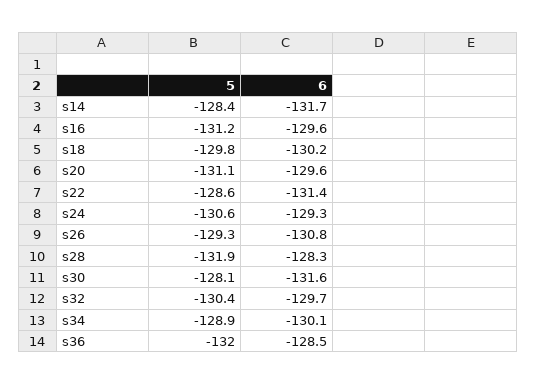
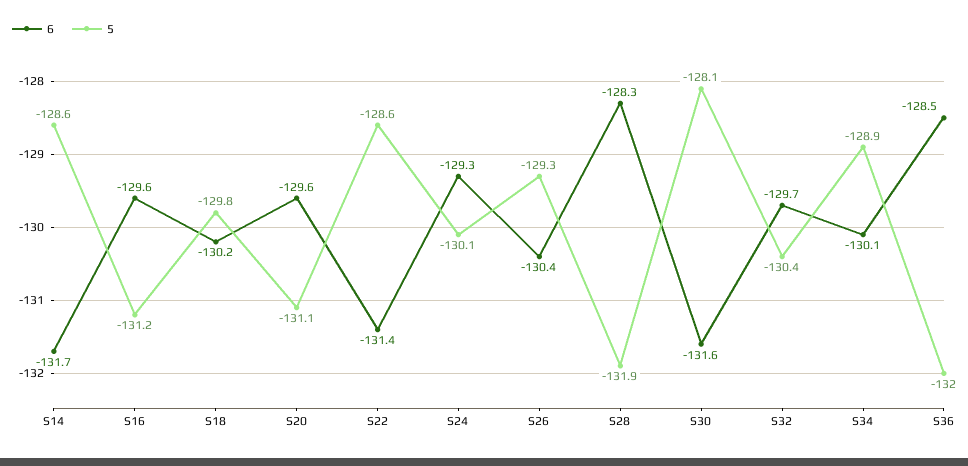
  {
    "5": {
-     "s14": -128.4,
+     "s14": -128.6,
      "s16": -131.2,
      "s18": -129.8,
      "s20": -131.1,
      "s22": -128.6,
-     "s24": -130.6,
+     "s24": -130.1,
      "s26": -129.3,
      "s28": -131.9,
      "s30": -128.1,
      "s32": -130.4,
      "s34": -128.9,
      "s36": -132
    },
    "6": {
      "s14": -131.7,
      "s16": -129.6,
      "s18": -130.2,
      "s20": -129.6,
      "s22": -131.4,
      "s24": -129.3,
-     "s26": -130.8,
+     "s26": -130.4,
      "s28": -128.3,
      "s30": -131.6,
      "s32": -129.7,
      "s34": -130.1,
      "s36": -128.5
    }
  }

